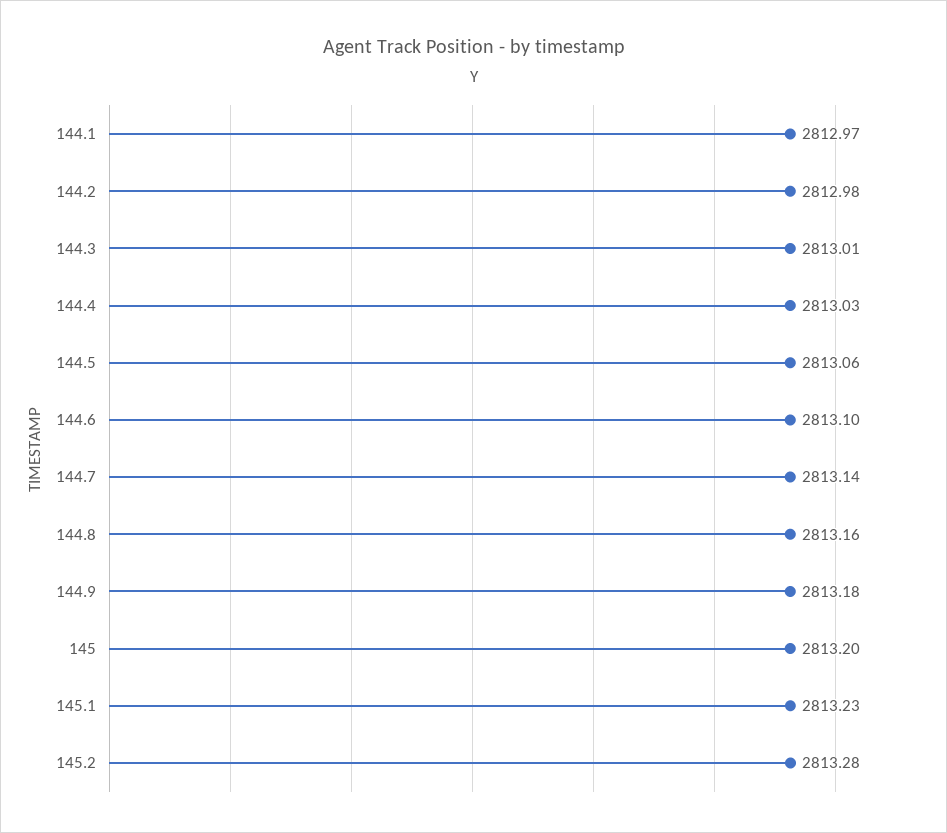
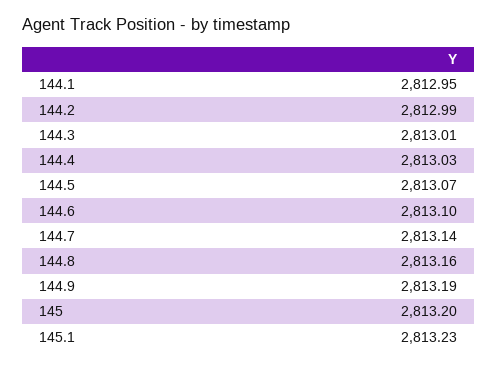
  {
-   "144.1": 2812.97,
+   "144.1": 2812.95,
-   "144.2": 2812.98,
+   "144.2": 2812.99,
    "144.3": 2813.01,
    "144.4": 2813.03,
-   "144.5": 2813.06,
+   "144.5": 2813.07,
    "144.6": 2813.1,
    "144.7": 2813.14,
    "144.8": 2813.16,
-   "144.9": 2813.18,
+   "144.9": 2813.19,
    "145": 2813.2,
-   "145.1": 2813.23,
+   "145.1": 2813.23
-   "145.2": 2813.28
  }

